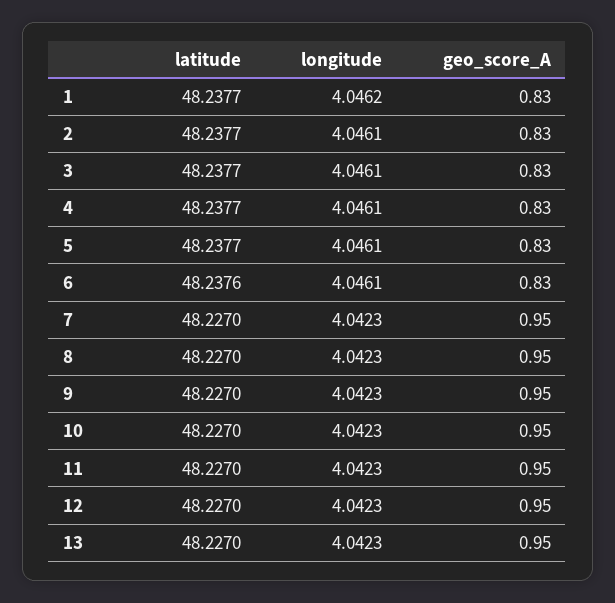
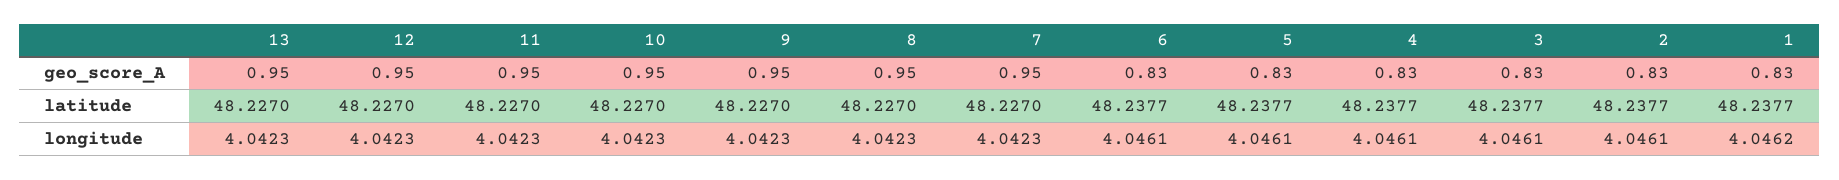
  {
    "latitude": {
      "1": 48.2377,
      "2": 48.2377,
      "3": 48.2377,
      "4": 48.2377,
      "5": 48.2377,
-     "6": 48.2376,
+     "6": 48.2377,
      "7": 48.227,
      "8": 48.227,
      "9": 48.227,
      "10": 48.227,
      "11": 48.227,
      "12": 48.227,
      "13": 48.227
    },
    "longitude": {
      "1": 4.0462,
      "2": 4.0461,
      "3": 4.0461,
      "4": 4.0461,
      "5": 4.0461,
      "6": 4.0461,
      "7": 4.0423,
      "8": 4.0423,
      "9": 4.0423,
      "10": 4.0423,
      "11": 4.0423,
      "12": 4.0423,
      "13": 4.0423
    },
    "geo_score_A": {
      "1": 0.83,
      "2": 0.83,
      "3": 0.83,
      "4": 0.83,
      "5": 0.83,
      "6": 0.83,
      "7": 0.95,
      "8": 0.95,
      "9": 0.95,
      "10": 0.95,
      "11": 0.95,
      "12": 0.95,
      "13": 0.95
    }
  }

